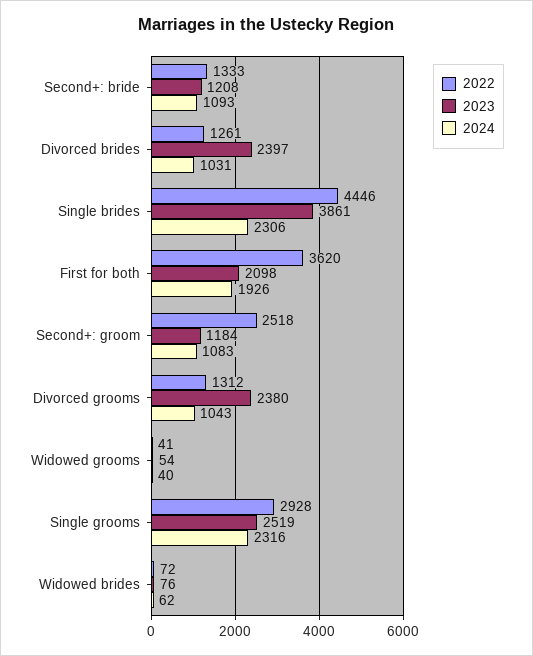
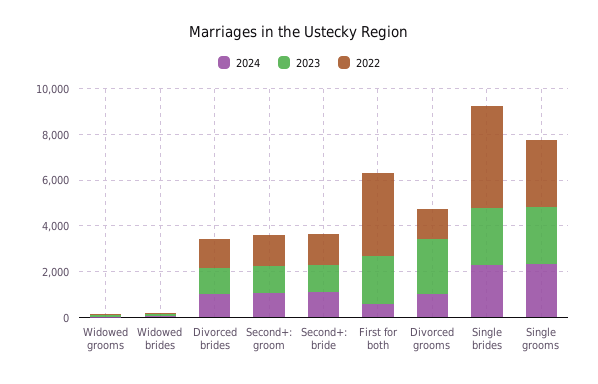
  {
    "2022": {
      "Second+: bride": 1333,
      "Divorced brides": 1261,
      "Single brides": 4446,
      "First for both": 3620,
-     "Second+: groom": 2518,
+     "Second+: groom": 1500,
      "Divorced grooms": 1312,
      "Widowed grooms": 41,
      "Single grooms": 2928,
      "Widowed brides": 72
    },
    "2023": {
      "Second+: bride": 1208,
-     "Divorced brides": 2397,
+     "Divorced brides": 1000,
-     "Single brides": 3861,
+     "Single brides": 2500,
      "First for both": 2098,
      "Second+: groom": 1184,
      "Divorced grooms": 2380,
      "Widowed grooms": 54,
      "Single grooms": 2519,
      "Widowed brides": 76
    },
    "2024": {
      "Second+: bride": 1093,
      "Divorced brides": 1031,
      "Single brides": 2306,
-     "First for both": 1926,
+     "First for both": 500,
      "Second+: groom": 1083,
      "Divorced grooms": 1043,
      "Widowed grooms": 40,
      "Single grooms": 2316,
      "Widowed brides": 62
    }
  }

